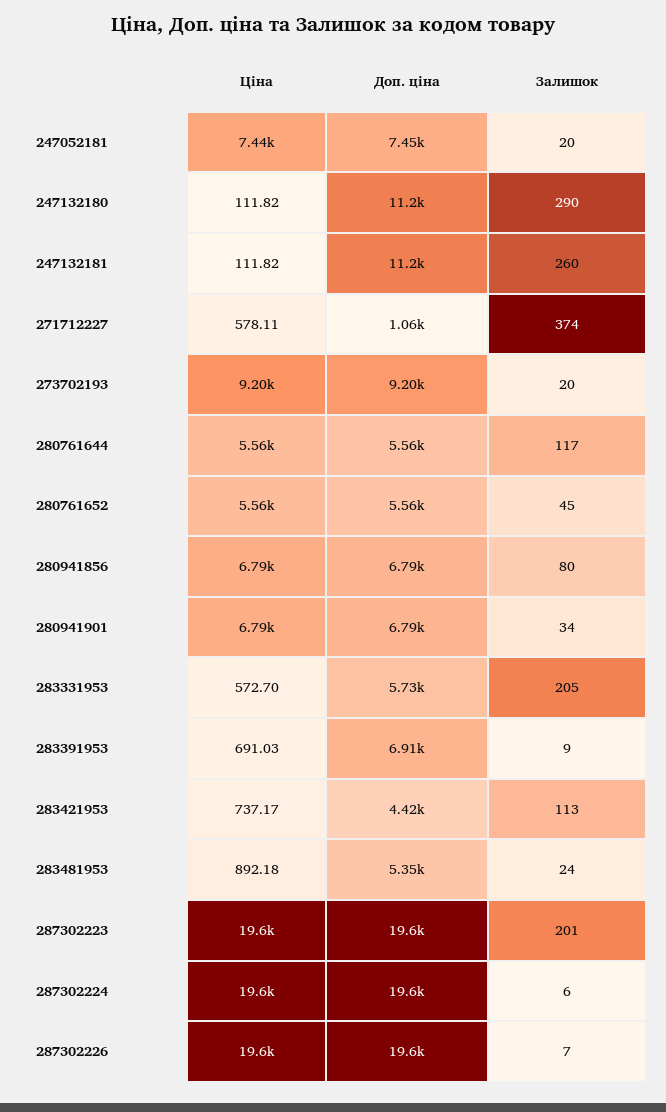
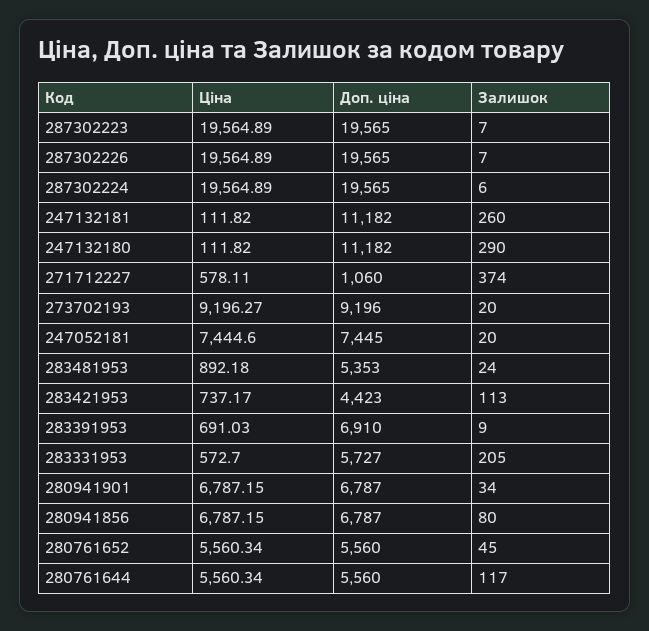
  {
    "Ціна": {
      "247052181": 7444.6,
      "247132180": 111.82,
      "247132181": 111.82,
      "271712227": 578.11,
      "273702193": 9196.27,
      "280761644": 5560.34,
      "280761652": 5560.34,
      "280941856": 6787.15,
      "280941901": 6787.15,
      "283331953": 572.7,
      "283391953": 691.03,
      "283421953": 737.17,
      "283481953": 892.18,
      "287302223": 19564.89,
      "287302224": 19564.89,
      "287302226": 19564.89
    },
    "Доп. ціна": {
      "247052181": 7445,
      "247132180": 11182,
      "247132181": 11182,
      "271712227": 1060,
      "273702193": 9196,
      "280761644": 5560,
      "280761652": 5560,
      "280941856": 6787,
      "280941901": 6787,
      "283331953": 5727,
      "283391953": 6910,
      "283421953": 4423,
      "283481953": 5353,
      "287302223": 19565,
      "287302224": 19565,
      "287302226": 19565
    },
    "Залишок": {
      "247052181": 20,
      "247132180": 290,
      "247132181": 260,
      "271712227": 374,
      "273702193": 20,
      "280761644": 117,
      "280761652": 45,
      "280941856": 80,
      "280941901": 34,
      "283331953": 205,
      "283391953": 9,
      "283421953": 113,
      "283481953": 24,
-     "287302223": 201,
+     "287302223": 7,
      "287302224": 6,
      "287302226": 7
    }
  }

